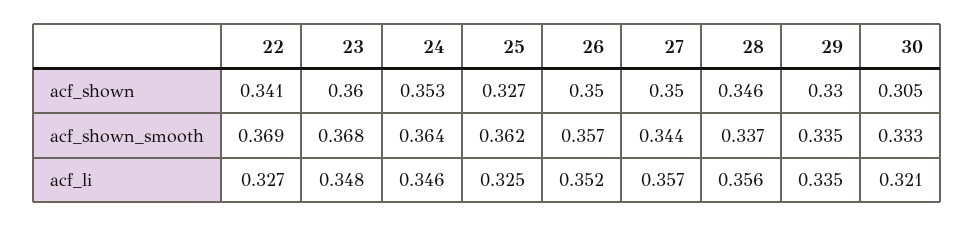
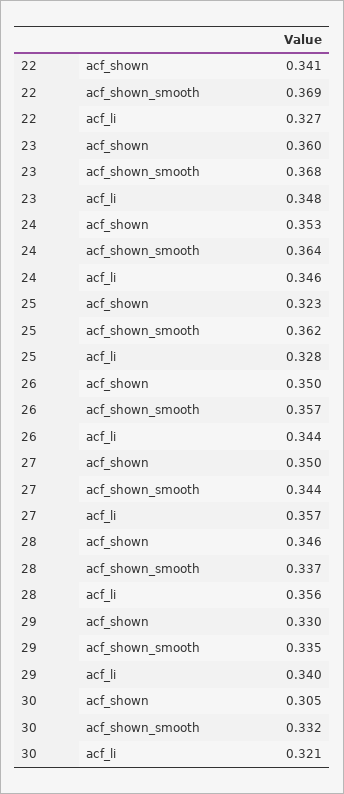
  {
    "22": {
      "acf_shown": 0.341,
      "acf_shown_smooth": 0.369,
      "acf_li": 0.327
    },
    "23": {
      "acf_shown": 0.36,
      "acf_shown_smooth": 0.368,
      "acf_li": 0.348
    },
    "24": {
      "acf_shown": 0.353,
      "acf_shown_smooth": 0.364,
      "acf_li": 0.346
    },
    "25": {
-     "acf_shown": 0.327,
+     "acf_shown": 0.323,
      "acf_shown_smooth": 0.362,
-     "acf_li": 0.325
+     "acf_li": 0.328
    },
    "26": {
      "acf_shown": 0.35,
      "acf_shown_smooth": 0.357,
-     "acf_li": 0.352
+     "acf_li": 0.344
    },
    "27": {
      "acf_shown": 0.35,
      "acf_shown_smooth": 0.344,
      "acf_li": 0.357
    },
    "28": {
      "acf_shown": 0.346,
      "acf_shown_smooth": 0.337,
      "acf_li": 0.356
    },
    "29": {
      "acf_shown": 0.33,
      "acf_shown_smooth": 0.335,
-     "acf_li": 0.335
+     "acf_li": 0.34
    },
    "30": {
      "acf_shown": 0.305,
-     "acf_shown_smooth": 0.333,
+     "acf_shown_smooth": 0.332,
      "acf_li": 0.321
    }
  }

